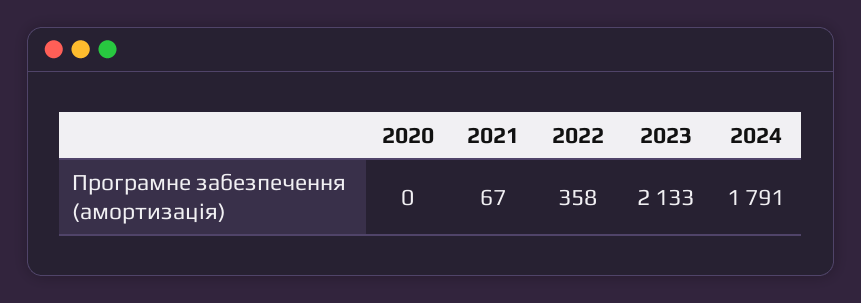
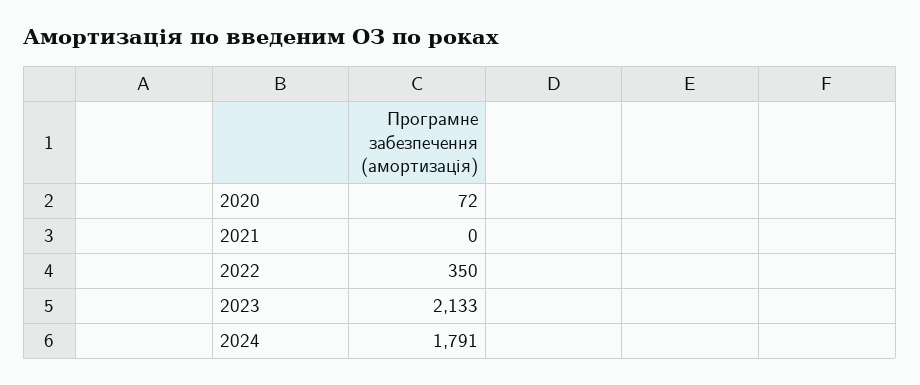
  {
-   "2020": 0,
+   "2020": 72,
-   "2021": 67,
+   "2021": 0,
-   "2022": 358,
+   "2022": 350,
    "2023": 2133,
    "2024": 1791
  }

